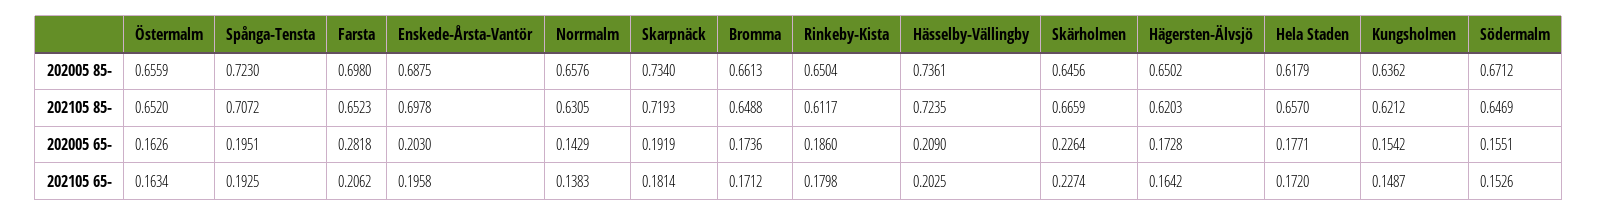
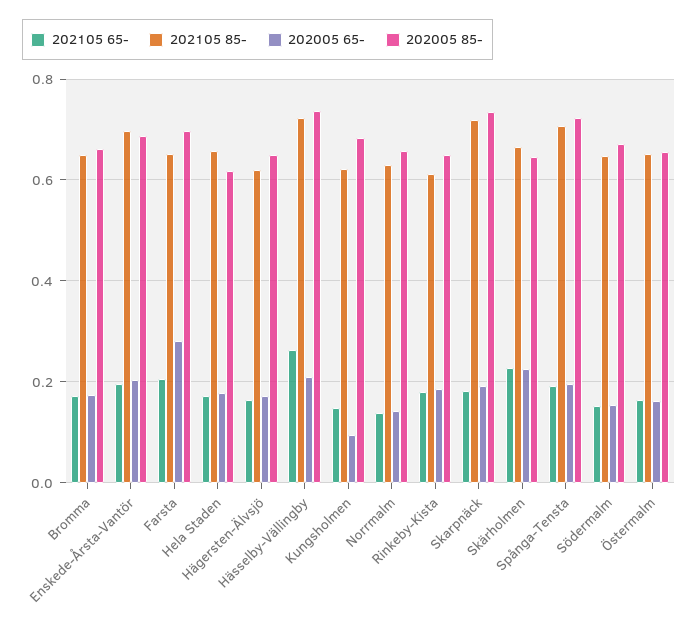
  {
    "202005 85-": {
      "Östermalm": 0.6559,
      "Spånga-Tensta": 0.723,
      "Farsta": 0.698,
      "Enskede-Årsta-Vantör": 0.6875,
      "Norrmalm": 0.6576,
      "Skarpnäck": 0.734,
      "Bromma": 0.6613,
      "Rinkeby-Kista": 0.6504,
      "Hässelby-Vällingby": 0.7361,
      "Skärholmen": 0.6456,
      "Hägersten-Älvsjö": 0.6502,
      "Hela Staden": 0.6179,
-     "Kungsholmen": 0.6362,
+     "Kungsholmen": 0.68,
      "Södermalm": 0.6712
    },
    "202105 85-": {
      "Östermalm": 0.652,
      "Spånga-Tensta": 0.7072,
      "Farsta": 0.6523,
      "Enskede-Årsta-Vantör": 0.6978,
      "Norrmalm": 0.6305,
      "Skarpnäck": 0.7193,
      "Bromma": 0.6488,
      "Rinkeby-Kista": 0.6117,
      "Hässelby-Vällingby": 0.7235,
      "Skärholmen": 0.6659,
      "Hägersten-Älvsjö": 0.6203,
      "Hela Staden": 0.657,
      "Kungsholmen": 0.6212,
      "Södermalm": 0.6469
    },
    "202005 65-": {
      "Östermalm": 0.1626,
      "Spånga-Tensta": 0.1951,
      "Farsta": 0.2818,
      "Enskede-Årsta-Vantör": 0.203,
      "Norrmalm": 0.1429,
      "Skarpnäck": 0.1919,
      "Bromma": 0.1736,
      "Rinkeby-Kista": 0.186,
      "Hässelby-Vällingby": 0.209,
      "Skärholmen": 0.2264,
      "Hägersten-Älvsjö": 0.1728,
      "Hela Staden": 0.1771,
-     "Kungsholmen": 0.1542,
+     "Kungsholmen": 0.1,
      "Södermalm": 0.1551
    },
    "202105 65-": {
      "Östermalm": 0.1634,
      "Spånga-Tensta": 0.1925,
      "Farsta": 0.2062,
      "Enskede-Årsta-Vantör": 0.1958,
      "Norrmalm": 0.1383,
      "Skarpnäck": 0.1814,
      "Bromma": 0.1712,
      "Rinkeby-Kista": 0.1798,
-     "Hässelby-Vällingby": 0.2025,
+     "Hässelby-Vällingby": 0.26,
      "Skärholmen": 0.2274,
      "Hägersten-Älvsjö": 0.1642,
      "Hela Staden": 0.172,
      "Kungsholmen": 0.1487,
      "Södermalm": 0.1526
    }
  }

